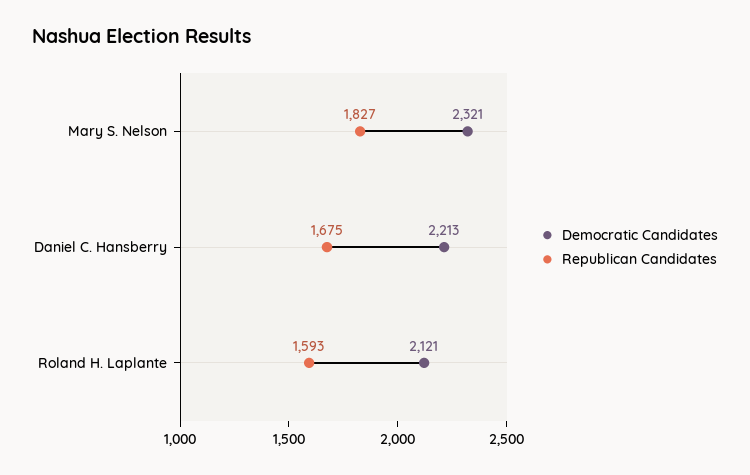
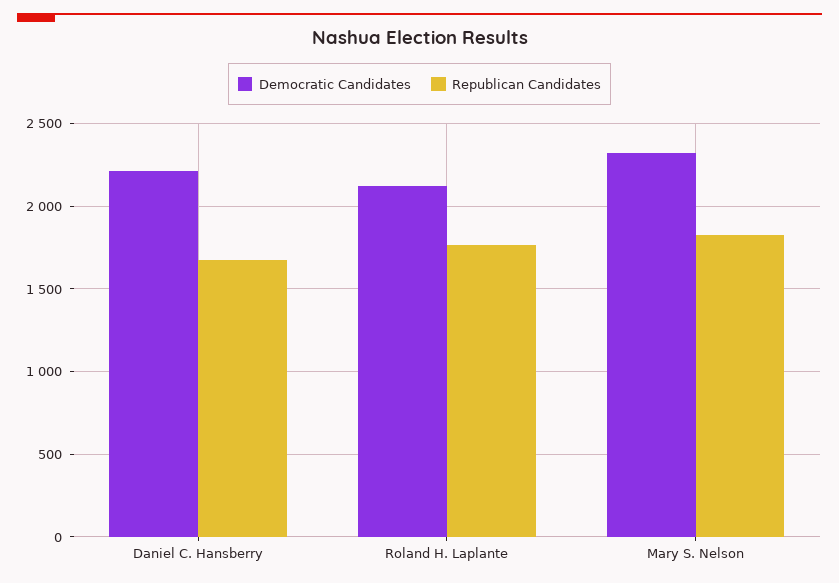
  {
    "Democratic Candidates": {
      "Mary S. Nelson": 2321,
      "Daniel C. Hansberry": 2213,
      "Roland H. Laplante": 2121
    },
    "Republican Candidates": {
      "Mary S. Nelson": 1827,
      "Daniel C. Hansberry": 1675,
-     "Roland H. Laplante": 1593
+     "Roland H. Laplante": 1750
    }
  }

